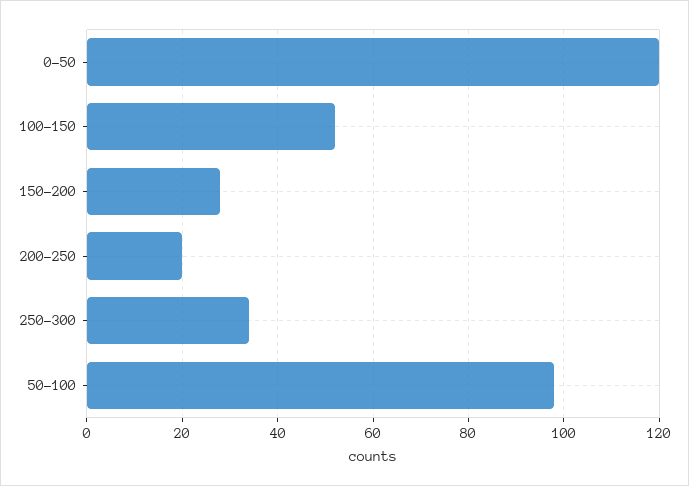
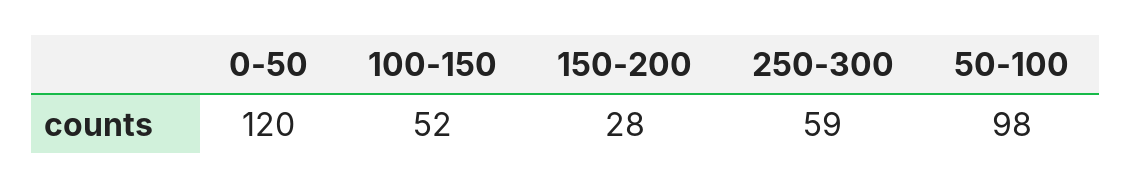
  {
    "0-50": 120,
    "100-150": 52,
    "150-200": 28,
-   "200-250": 20,
-   "250-300": 35,
+   "250-300": 59,
    "50-100": 98
  }

